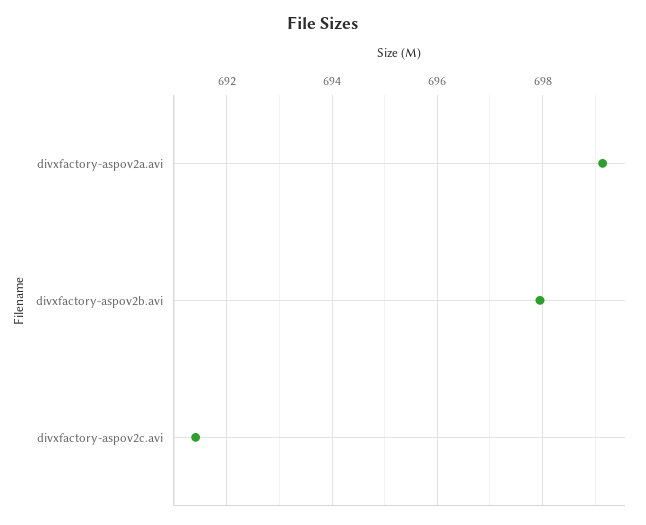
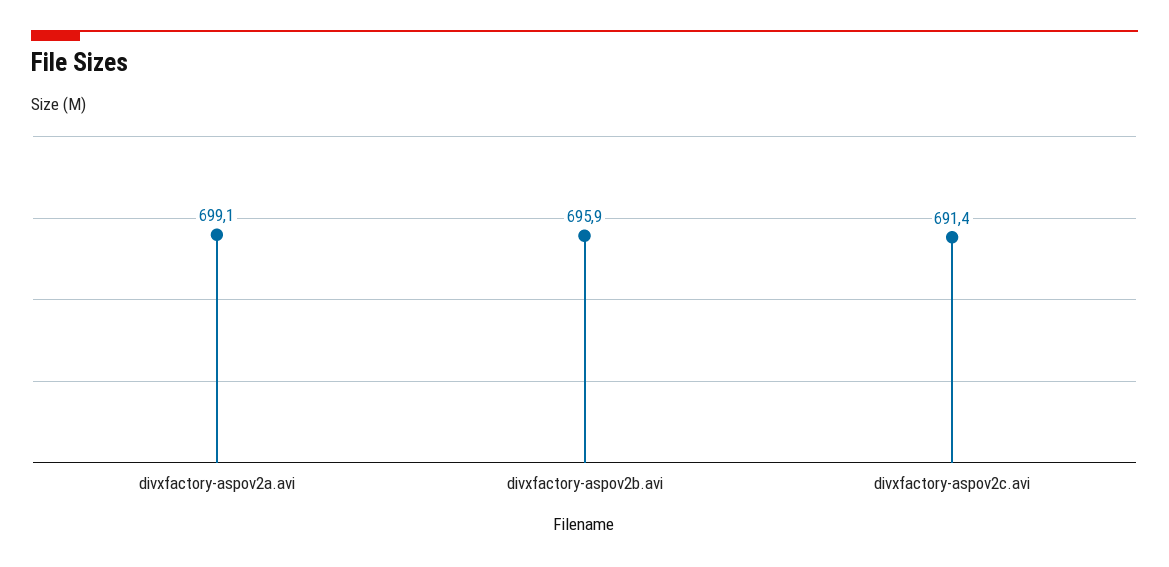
  {
    "divxfactory-aspov2a.avi": 699.1,
-   "divxfactory-aspov2b.avi": 698,
+   "divxfactory-aspov2b.avi": 695.9,
    "divxfactory-aspov2c.avi": 691.4
  }

